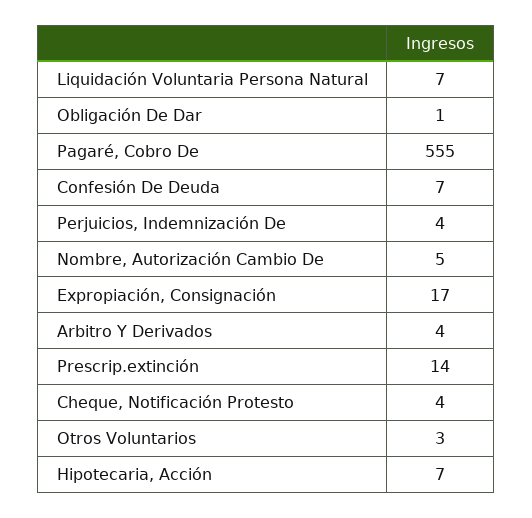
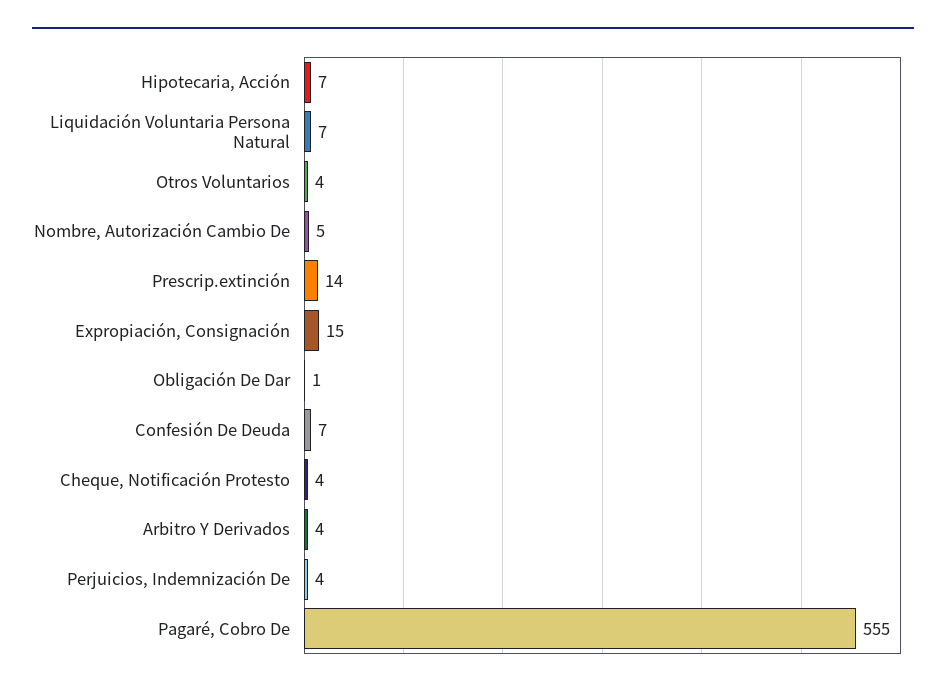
  {
    "Liquidación Voluntaria Persona Natural": 7,
    "Obligación De Dar": 1,
    "Pagaré, Cobro De": 555,
    "Confesión De Deuda": 7,
    "Perjuicios, Indemnización De": 4,
    "Nombre, Autorización Cambio De": 5,
-   "Expropiación, Consignación": 17,
+   "Expropiación, Consignación": 15,
    "Arbitro Y Derivados": 4,
    "Prescrip.extinción": 14,
    "Cheque, Notificación Protesto": 4,
-   "Otros Voluntarios": 3,
+   "Otros Voluntarios": 4,
    "Hipotecaria, Acción": 7
  }

